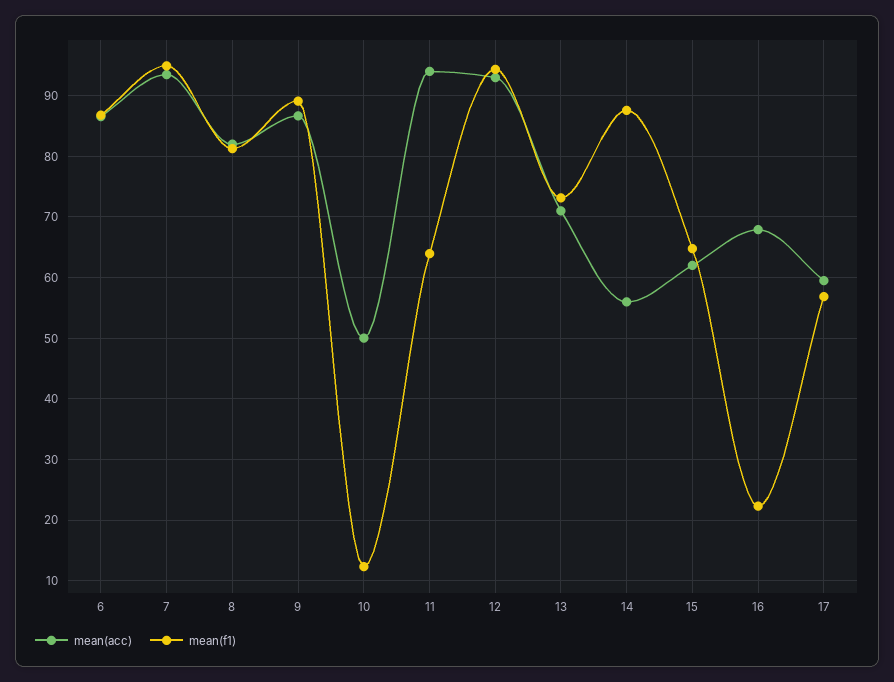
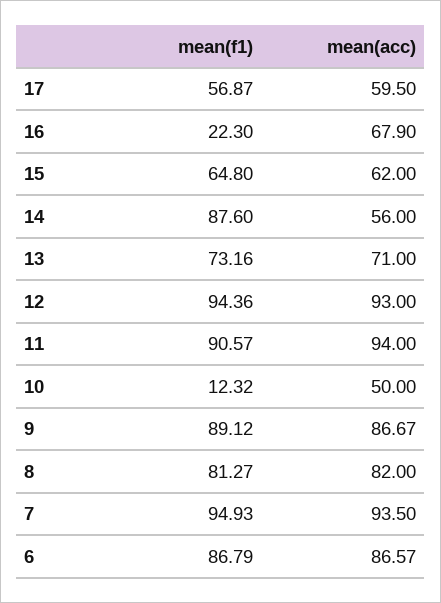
  {
    "mean(acc)": {
      "6": 86.57,
      "7": 93.5,
      "8": 82,
      "9": 86.67,
      "10": 50,
      "11": 94,
      "12": 93,
      "13": 71,
      "14": 56,
      "15": 62,
      "16": 67.9,
      "17": 59.5
    },
    "mean(f1)": {
      "6": 86.79,
      "7": 94.93,
      "8": 81.27,
      "9": 89.12,
      "10": 12.32,
-     "11": 64,
+     "11": 90.57,
      "12": 94.36,
      "13": 73.16,
      "14": 87.6,
      "15": 64.8,
      "16": 22.3,
      "17": 56.87
    }
  }

